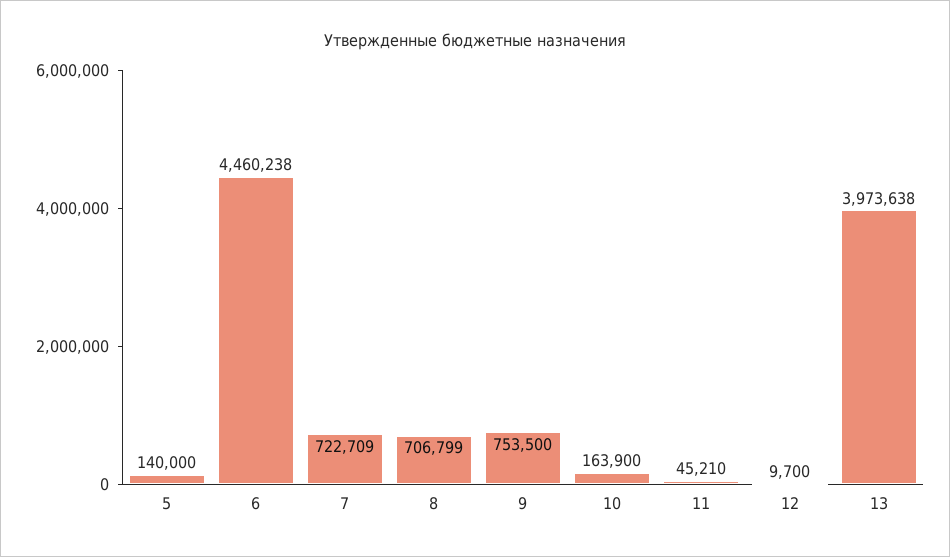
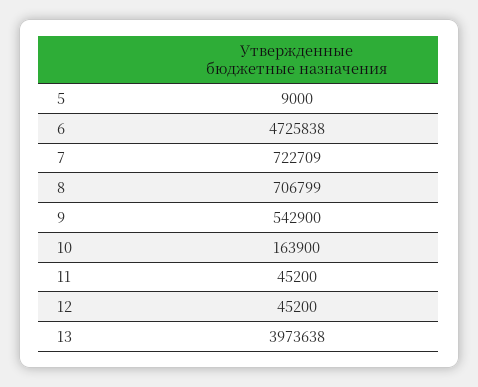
  {
-   "5": 140000,
+   "5": 9000,
-   "6": 4460238,
+   "6": 4725838,
    "7": 722709,
    "8": 706799,
-   "9": 753500,
+   "9": 542900,
    "10": 163900,
-   "11": 45210,
+   "11": 45200,
-   "12": 9700,
+   "12": 45200,
    "13": 3973638
  }

